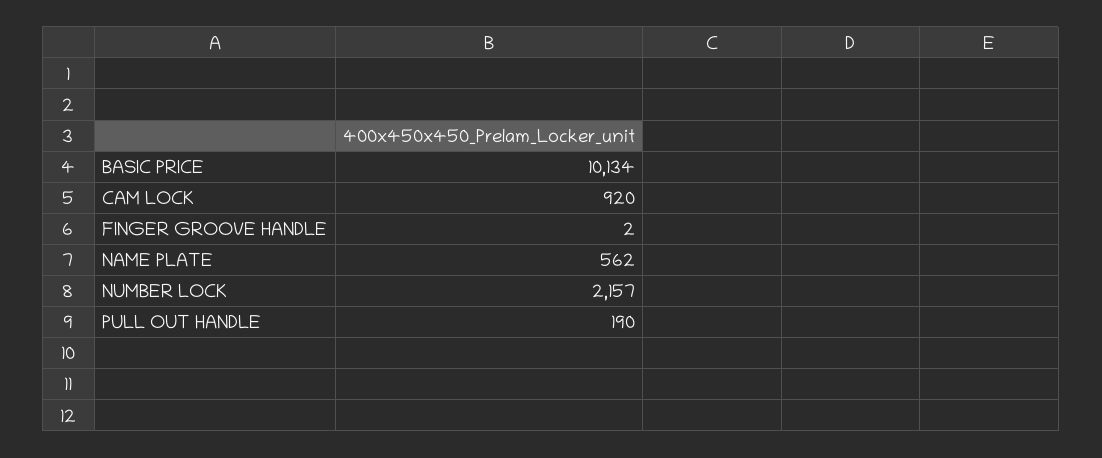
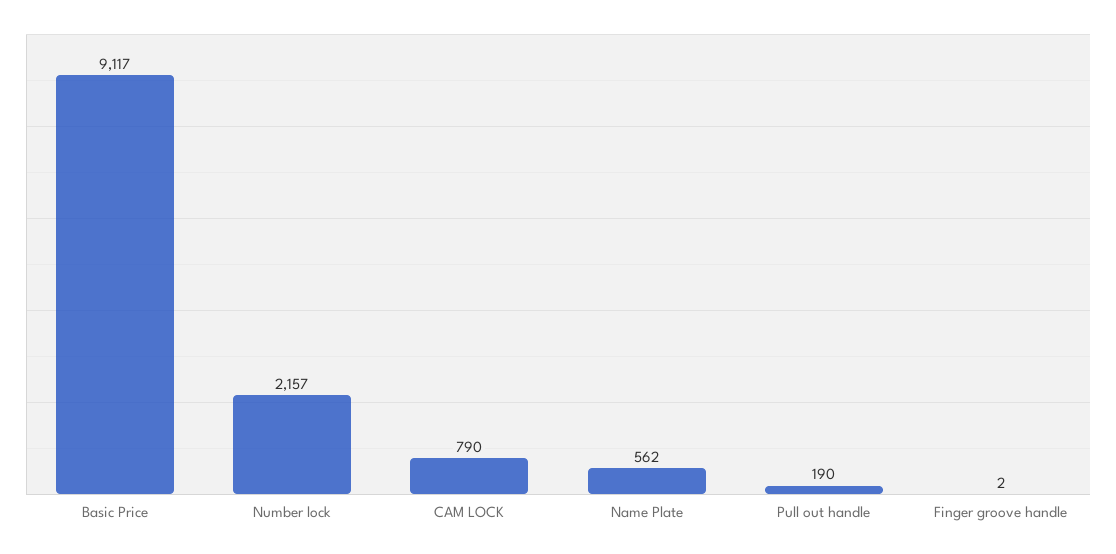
  {
-   "BASIC PRICE": 10134,
+   "BASIC PRICE": 9117,
-   "CAM LOCK": 920,
+   "CAM LOCK": 790,
    "FINGER GROOVE HANDLE": 2,
    "NAME PLATE": 562,
    "NUMBER LOCK": 2157,
    "PULL OUT HANDLE": 190
  }

